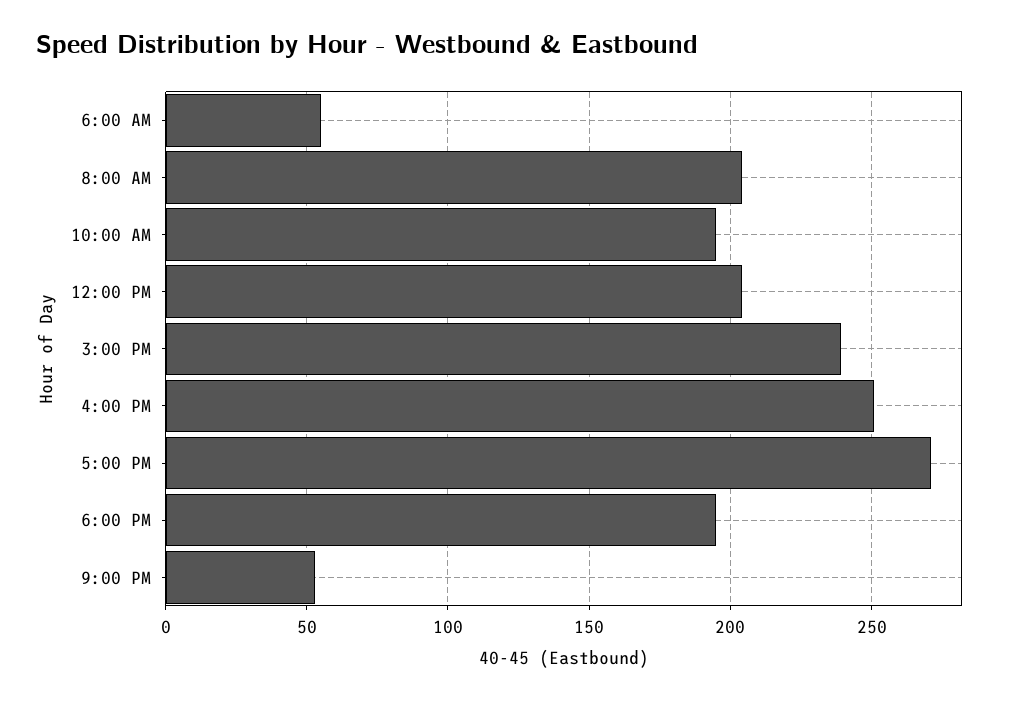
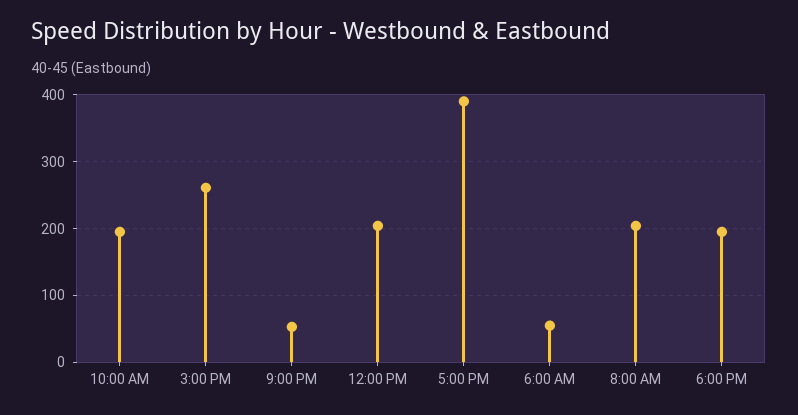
  {
    "6:00 AM": 55,
    "8:00 AM": 205,
    "10:00 AM": 195,
    "12:00 PM": 205,
-   "3:00 PM": 240,
+   "3:00 PM": 260,
-   "4:00 PM": 250,
-   "5:00 PM": 270,
+   "5:00 PM": 390,
    "6:00 PM": 195,
    "9:00 PM": 55
  }

